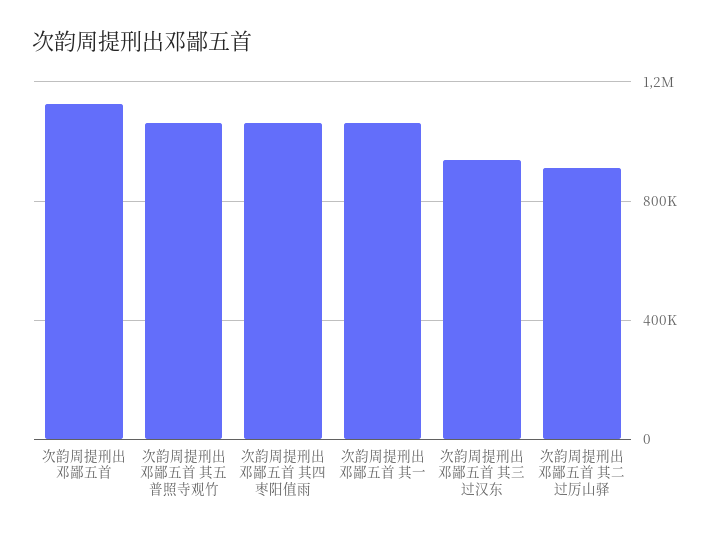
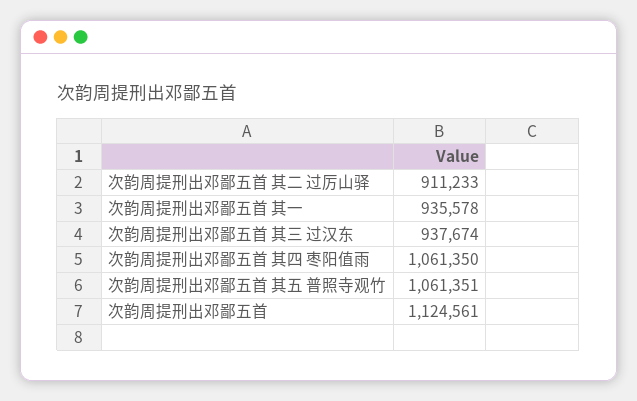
  {
    "次韵周提刑出邓鄙五首": 1124561,
    "次韵周提刑出邓鄙五首 其五 普照寺观竹": 1061351,
    "次韵周提刑出邓鄙五首 其四 枣阳值雨": 1061350,
-   "次韵周提刑出邓鄙五首 其一": 1050000,
+   "次韵周提刑出邓鄙五首 其一": 935578,
    "次韵周提刑出邓鄙五首 其三 过汉东": 937674,
    "次韵周提刑出邓鄙五首 其二 过厉山驿": 911233
  }

